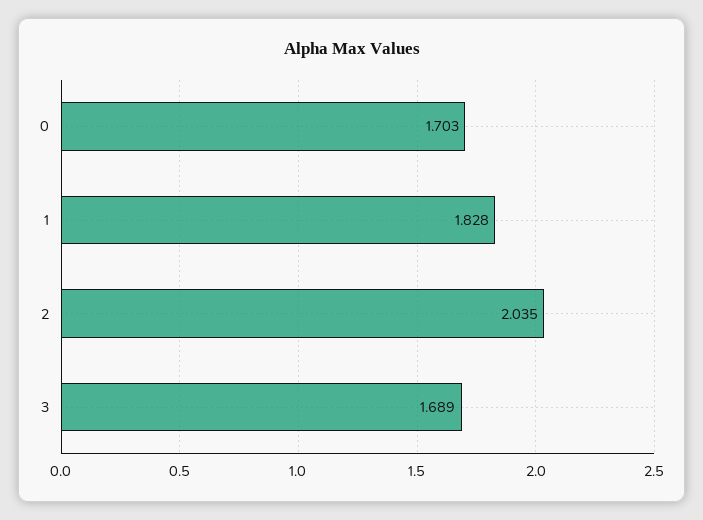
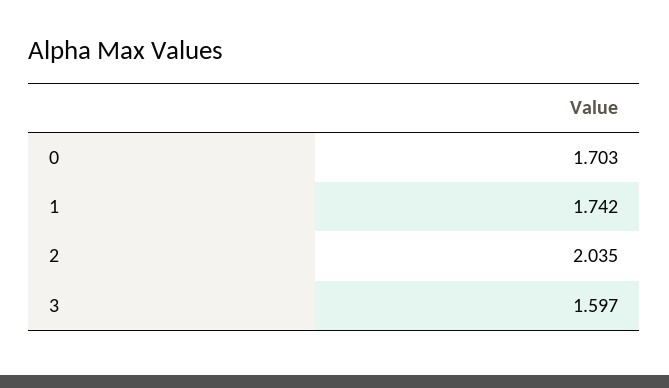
  {
    "0": 1.703,
-   "1": 1.828,
+   "1": 1.742,
    "2": 2.035,
-   "3": 1.689
+   "3": 1.597
  }

